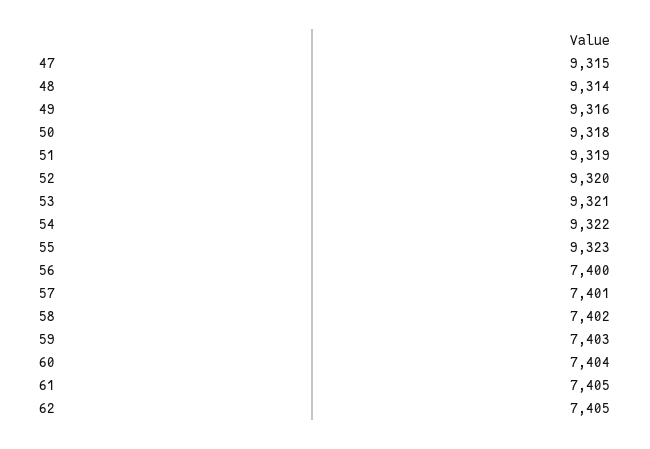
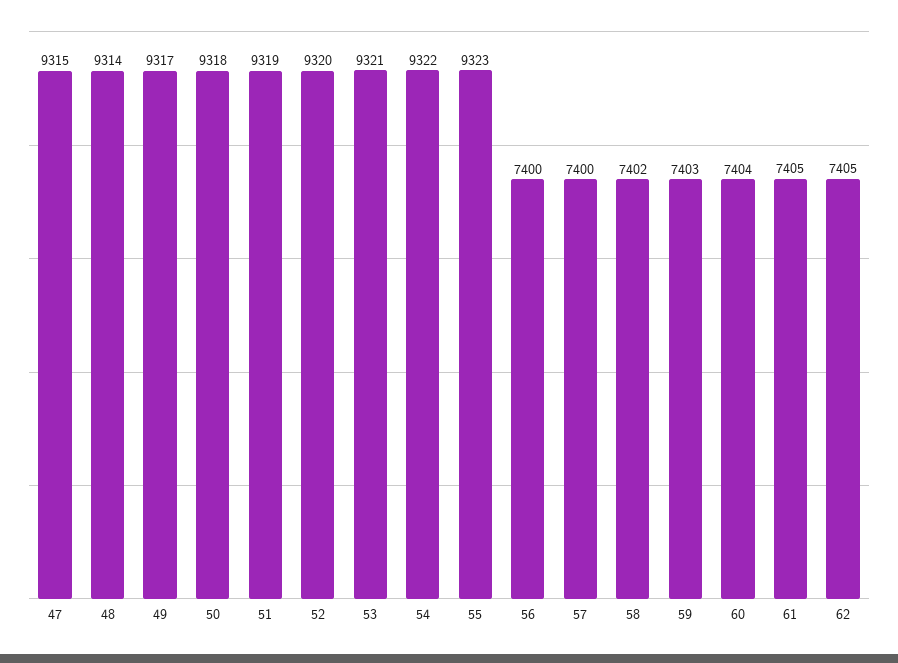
  {
    "47": 9315,
    "48": 9314,
-   "49": 9316,
+   "49": 9317,
    "50": 9318,
    "51": 9319,
    "52": 9320,
    "53": 9321,
    "54": 9322,
    "55": 9323,
    "56": 7400,
-   "57": 7401,
+   "57": 7400,
    "58": 7402,
    "59": 7403,
    "60": 7404,
    "61": 7405,
    "62": 7405
  }

